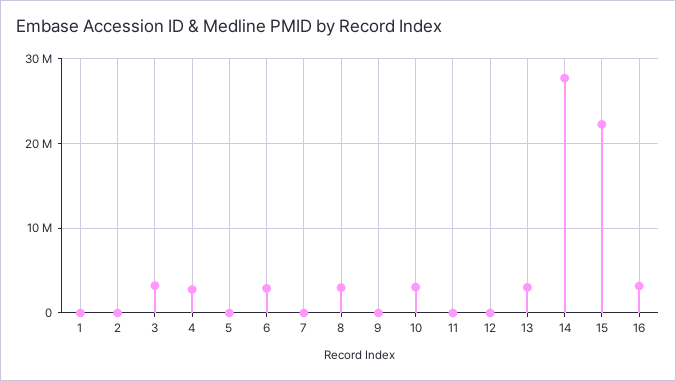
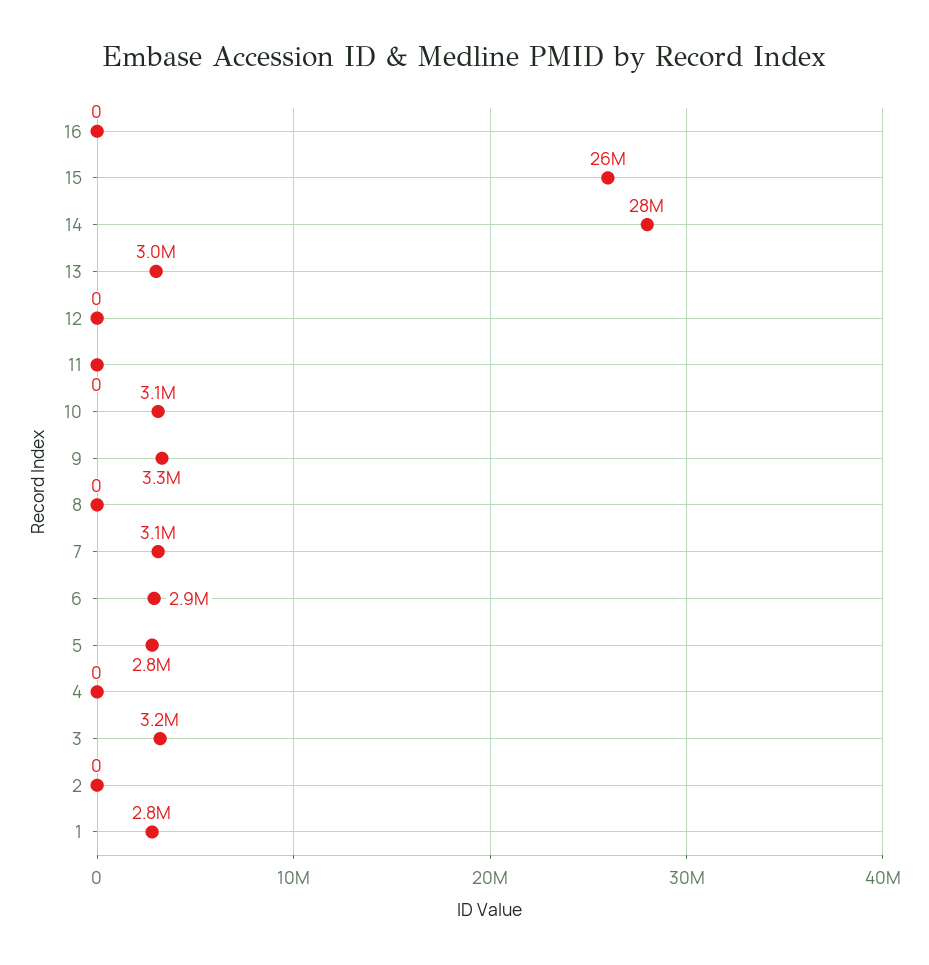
  {
-   "1": 0,
+   "1": 2800000,
    "2": 0,
    "3": 3200000,
-   "4": 3000000,
+   "4": 0,
-   "5": 0,
+   "5": 2800000,
    "6": 2900000,
-   "7": 0,
+   "7": 3100000,
-   "8": 3000000,
+   "8": 0,
-   "9": 0,
+   "9": 3300000,
    "10": 3100000,
    "11": 0,
    "12": 0,
    "13": 3000000,
    "14": 28000000,
-   "15": 22000000,
+   "15": 26000000,
-   "16": 3000000
+   "16": 0
  }

